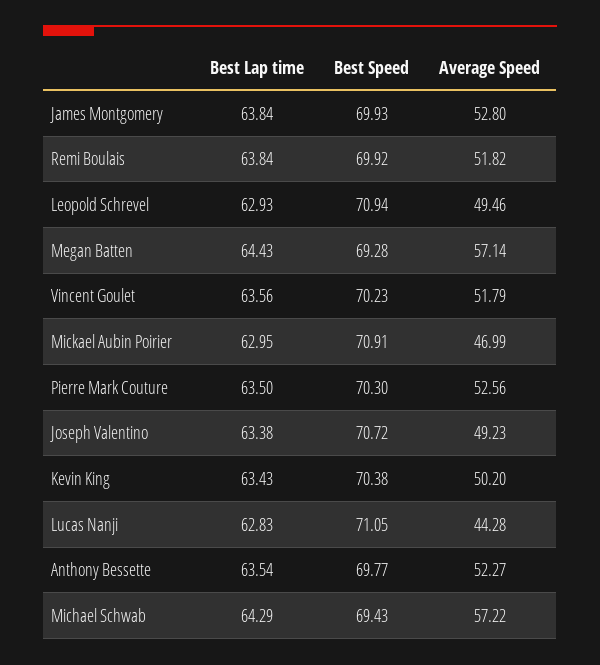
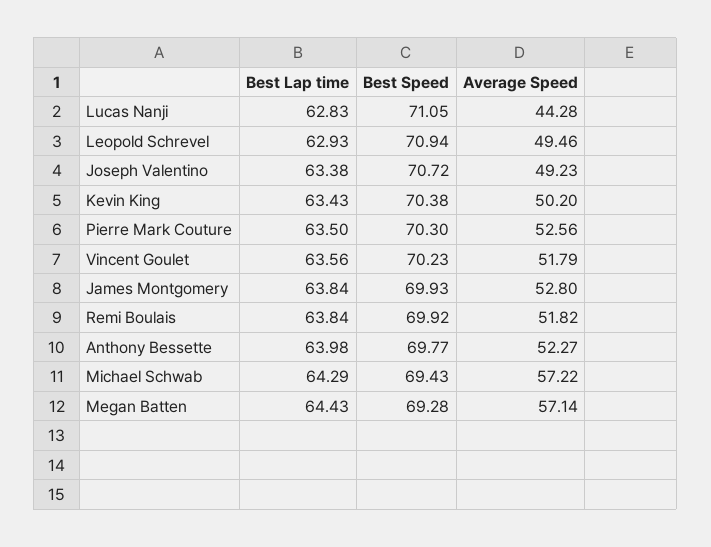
  {
    "Best Lap time": {
      "James Montgomery": 63.84,
      "Remi Boulais": 63.84,
      "Leopold Schrevel": 62.93,
      "Megan Batten": 64.43,
      "Vincent Goulet": 63.56,
-     "Mickael Aubin Poirier": 62.95,
      "Pierre Mark Couture": 63.5,
      "Joseph Valentino": 63.38,
      "Kevin King": 63.43,
      "Lucas Nanji": 62.83,
-     "Anthony Bessette": 63.54,
+     "Anthony Bessette": 63.98,
      "Michael Schwab": 64.29
    },
    "Best Speed": {
      "James Montgomery": 69.93,
      "Remi Boulais": 69.92,
      "Leopold Schrevel": 70.94,
      "Megan Batten": 69.28,
      "Vincent Goulet": 70.23,
-     "Mickael Aubin Poirier": 70.91,
      "Pierre Mark Couture": 70.3,
      "Joseph Valentino": 70.72,
      "Kevin King": 70.38,
      "Lucas Nanji": 71.05,
      "Anthony Bessette": 69.77,
      "Michael Schwab": 69.43
    },
    "Average Speed": {
      "James Montgomery": 52.8,
      "Remi Boulais": 51.82,
      "Leopold Schrevel": 49.46,
      "Megan Batten": 57.14,
      "Vincent Goulet": 51.79,
-     "Mickael Aubin Poirier": 46.99,
      "Pierre Mark Couture": 52.56,
      "Joseph Valentino": 49.23,
      "Kevin King": 50.2,
      "Lucas Nanji": 44.28,
      "Anthony Bessette": 52.27,
      "Michael Schwab": 57.22
    }
  }

